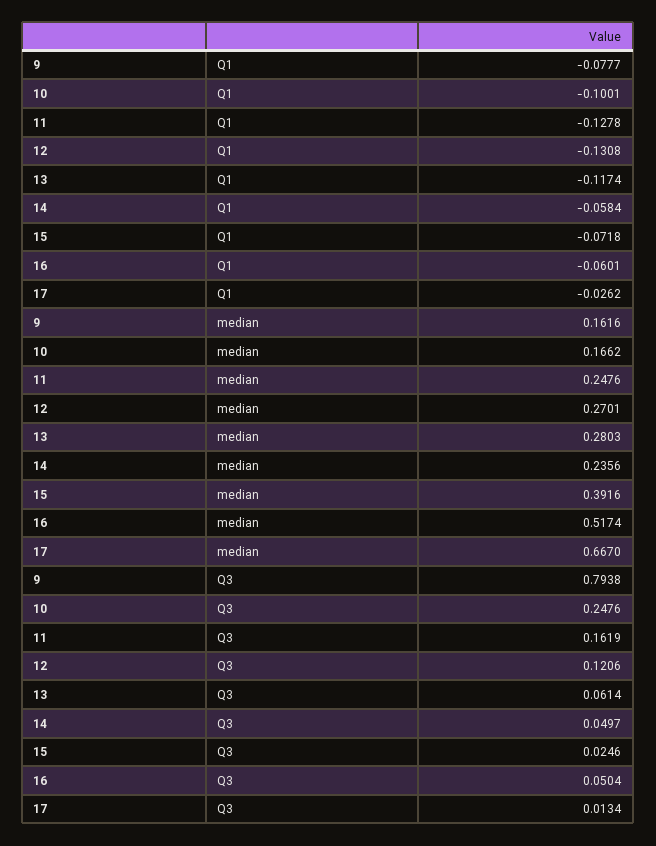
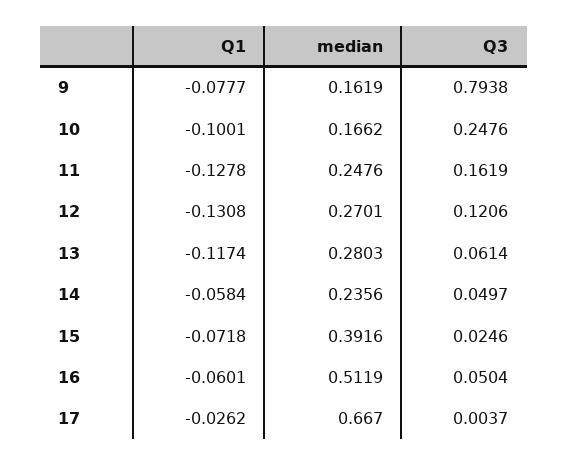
  {
    "9": {
      "Q1": -0.0777,
-     "median": 0.1616,
+     "median": 0.1619,
      "Q3": 0.7938
    },
    "10": {
      "Q1": -0.1001,
      "median": 0.1662,
      "Q3": 0.2476
    },
    "11": {
      "Q1": -0.1278,
      "median": 0.2476,
      "Q3": 0.1619
    },
    "12": {
      "Q1": -0.1308,
      "median": 0.2701,
      "Q3": 0.1206
    },
    "13": {
      "Q1": -0.1174,
      "median": 0.2803,
      "Q3": 0.0614
    },
    "14": {
      "Q1": -0.0584,
      "median": 0.2356,
      "Q3": 0.0497
    },
    "15": {
      "Q1": -0.0718,
      "median": 0.3916,
      "Q3": 0.0246
    },
    "16": {
      "Q1": -0.0601,
-     "median": 0.5174,
+     "median": 0.5119,
      "Q3": 0.0504
    },
    "17": {
      "Q1": -0.0262,
      "median": 0.667,
-     "Q3": 0.0134
+     "Q3": 0.0037
    }
  }

